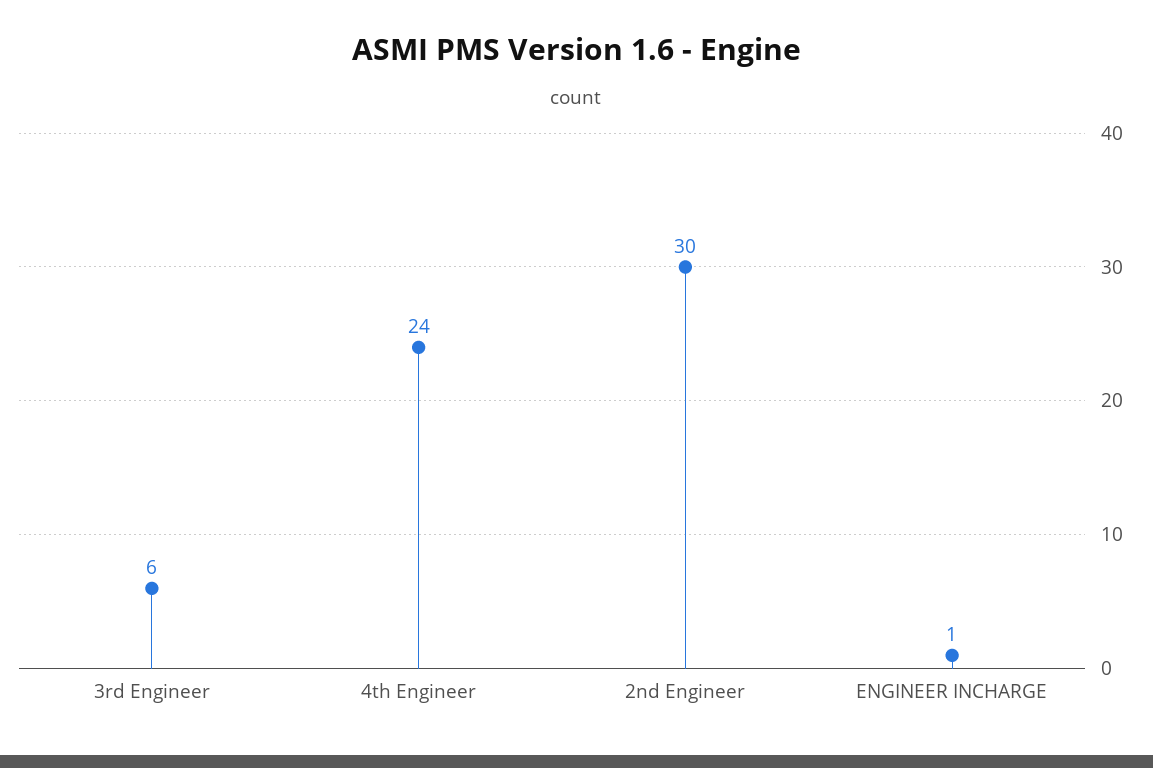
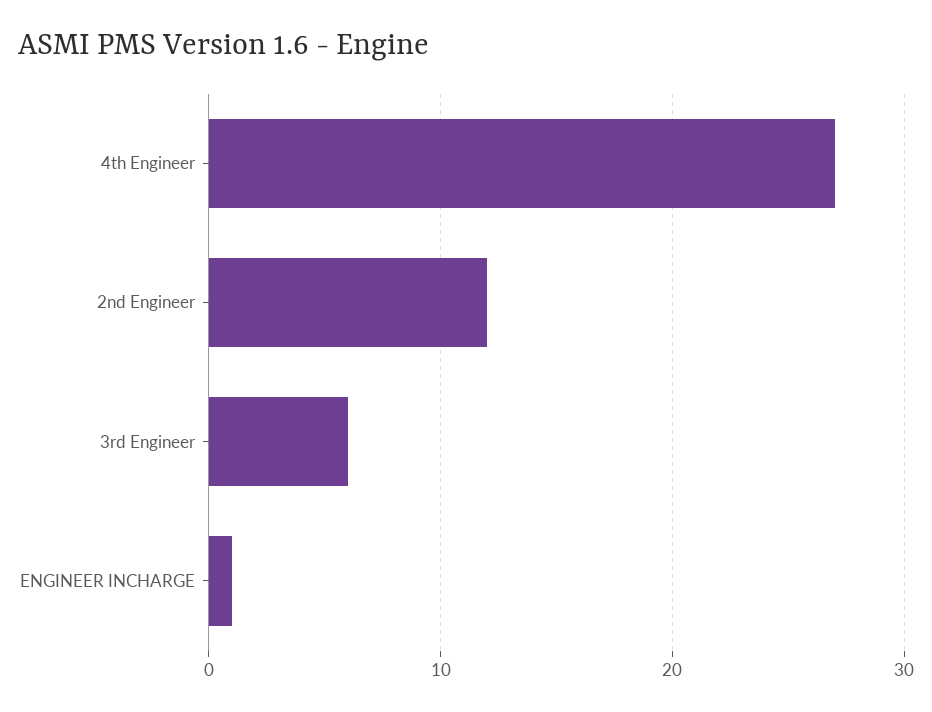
  {
    "3rd Engineer": 6,
-   "4th Engineer": 24,
+   "4th Engineer": 27,
-   "2nd Engineer": 30,
+   "2nd Engineer": 12,
    "ENGINEER INCHARGE": 1
  }

